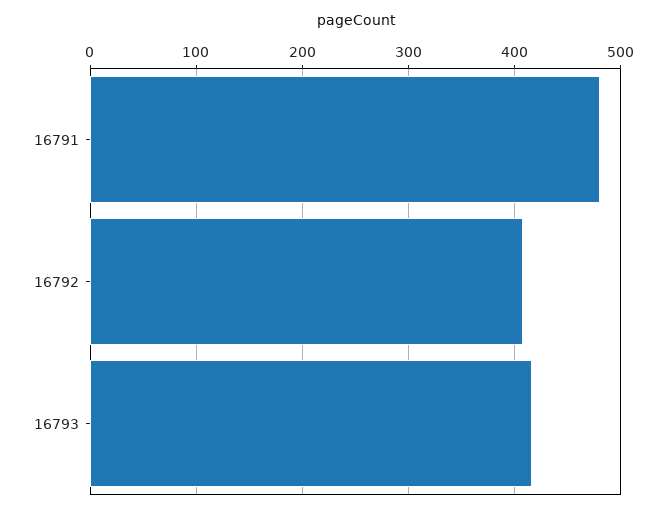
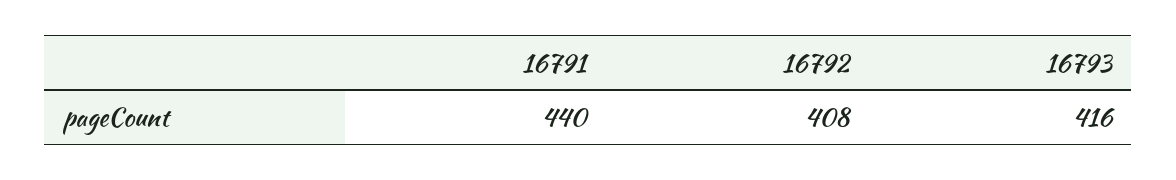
  {
-   "16791": 480,
+   "16791": 440,
    "16792": 408,
    "16793": 416
  }

